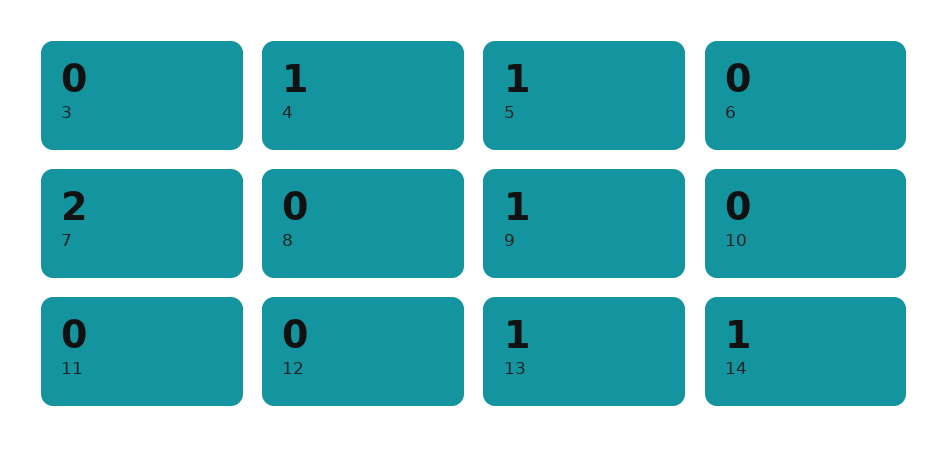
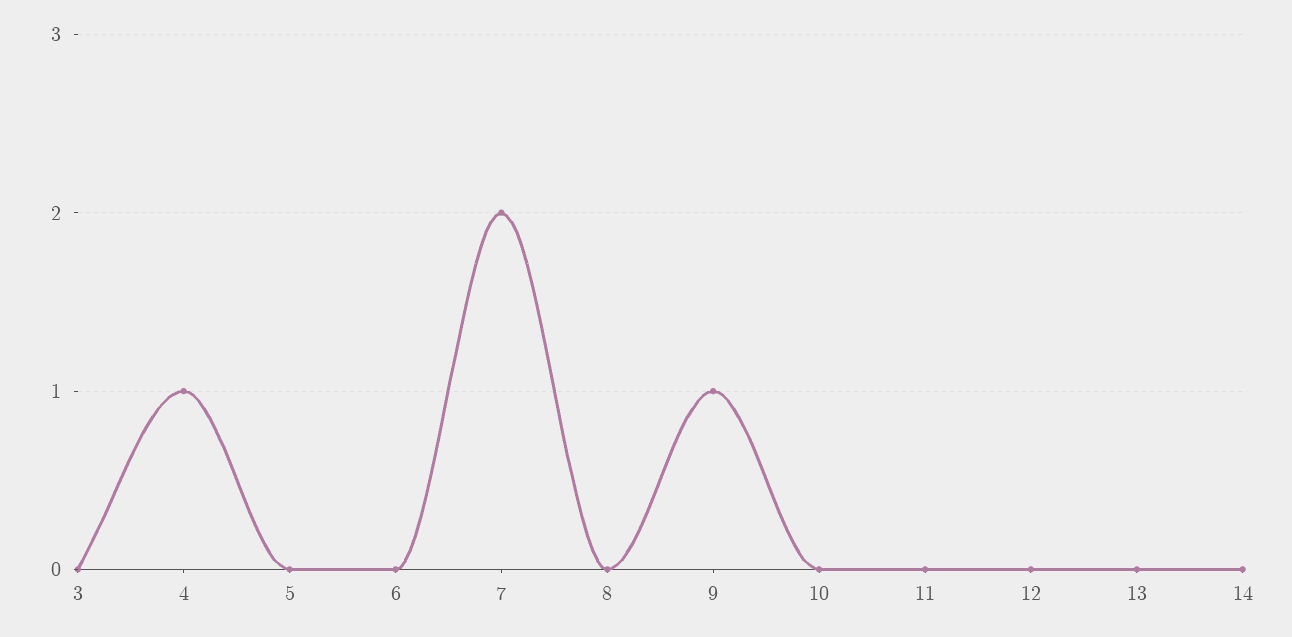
  {
    "3": 0,
    "4": 1,
-   "5": 1,
+   "5": 0,
    "6": 0,
    "7": 2,
    "8": 0,
    "9": 1,
    "10": 0,
    "11": 0,
    "12": 0,
-   "13": 1,
+   "13": 0,
-   "14": 1
+   "14": 0
  }

